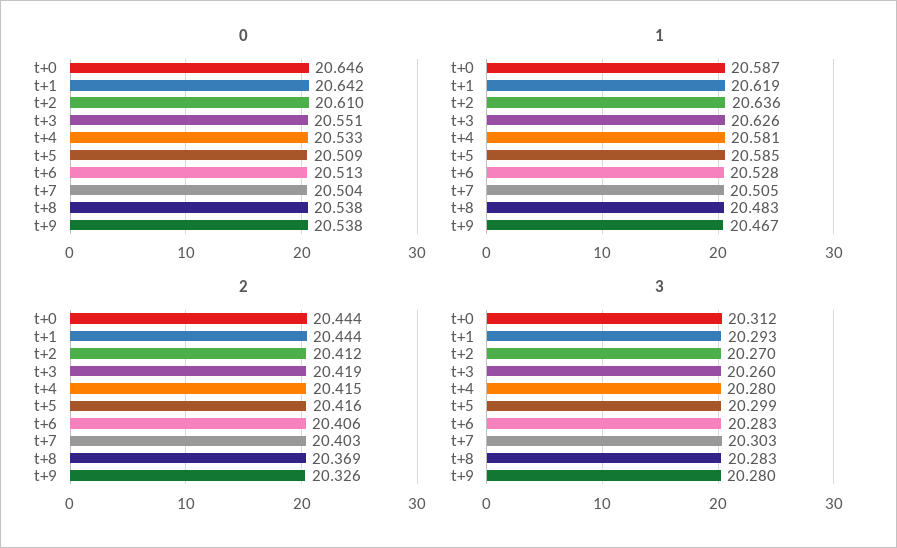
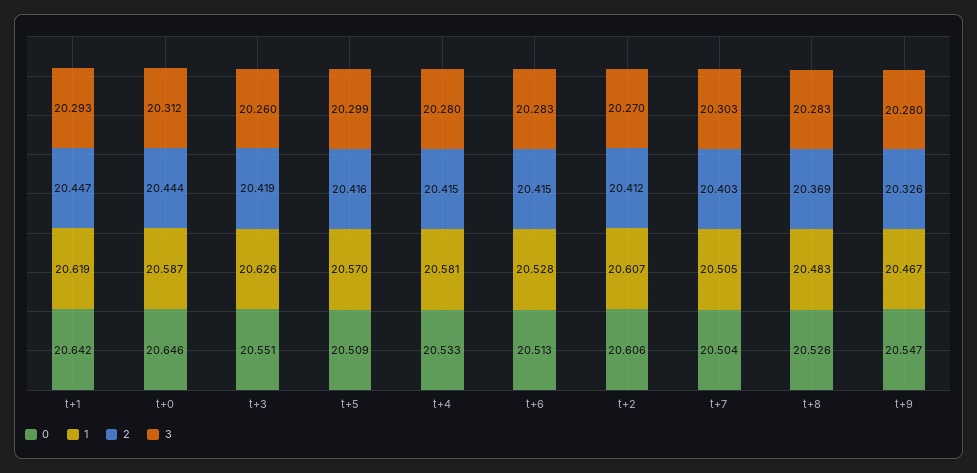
  {
    "0": {
      "t+0": 20.646,
      "t+1": 20.642,
-     "t+2": 20.61,
+     "t+2": 20.606,
      "t+3": 20.551,
      "t+4": 20.533,
      "t+5": 20.509,
      "t+6": 20.513,
      "t+7": 20.504,
-     "t+8": 20.538,
+     "t+8": 20.526,
-     "t+9": 20.538
+     "t+9": 20.547
    },
    "1": {
      "t+0": 20.587,
      "t+1": 20.619,
-     "t+2": 20.636,
+     "t+2": 20.607,
      "t+3": 20.626,
      "t+4": 20.581,
-     "t+5": 20.585,
+     "t+5": 20.57,
      "t+6": 20.528,
      "t+7": 20.505,
      "t+8": 20.483,
      "t+9": 20.467
    },
    "2": {
      "t+0": 20.444,
-     "t+1": 20.444,
+     "t+1": 20.447,
      "t+2": 20.412,
      "t+3": 20.419,
      "t+4": 20.415,
      "t+5": 20.416,
-     "t+6": 20.406,
+     "t+6": 20.415,
      "t+7": 20.403,
      "t+8": 20.369,
      "t+9": 20.326
    },
    "3": {
      "t+0": 20.312,
      "t+1": 20.293,
      "t+2": 20.27,
      "t+3": 20.26,
      "t+4": 20.28,
      "t+5": 20.299,
      "t+6": 20.283,
      "t+7": 20.303,
      "t+8": 20.283,
      "t+9": 20.28
    }
  }

